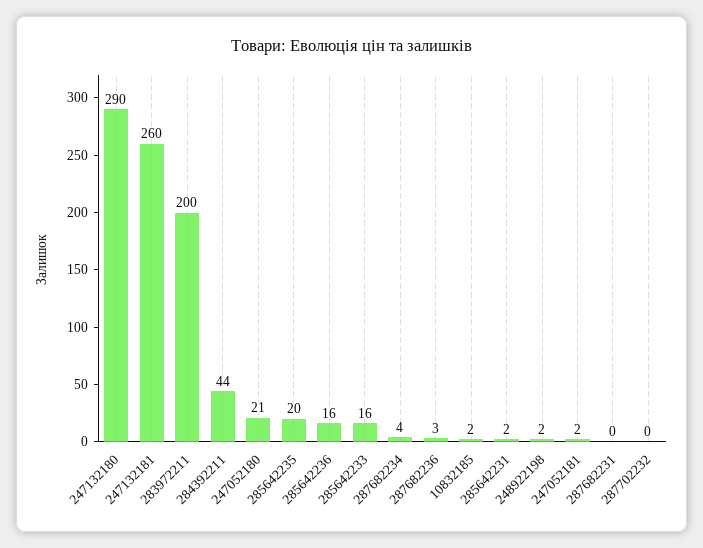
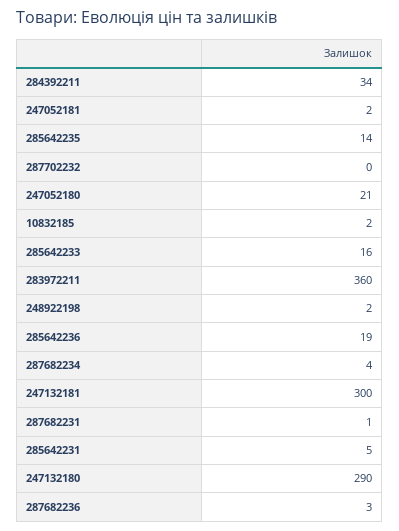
  {
    "247132180": 290,
-   "247132181": 260,
+   "247132181": 300,
-   "283972211": 200,
+   "283972211": 360,
-   "284392211": 44,
+   "284392211": 34,
    "247052180": 21,
-   "285642235": 20,
+   "285642235": 14,
-   "285642236": 16,
+   "285642236": 19,
    "285642233": 16,
    "287682234": 4,
    "287682236": 3,
    "10832185": 2,
-   "285642231": 2,
+   "285642231": 5,
    "248922198": 2,
    "247052181": 2,
-   "287682231": 0,
+   "287682231": 1,
    "287702232": 0
  }

